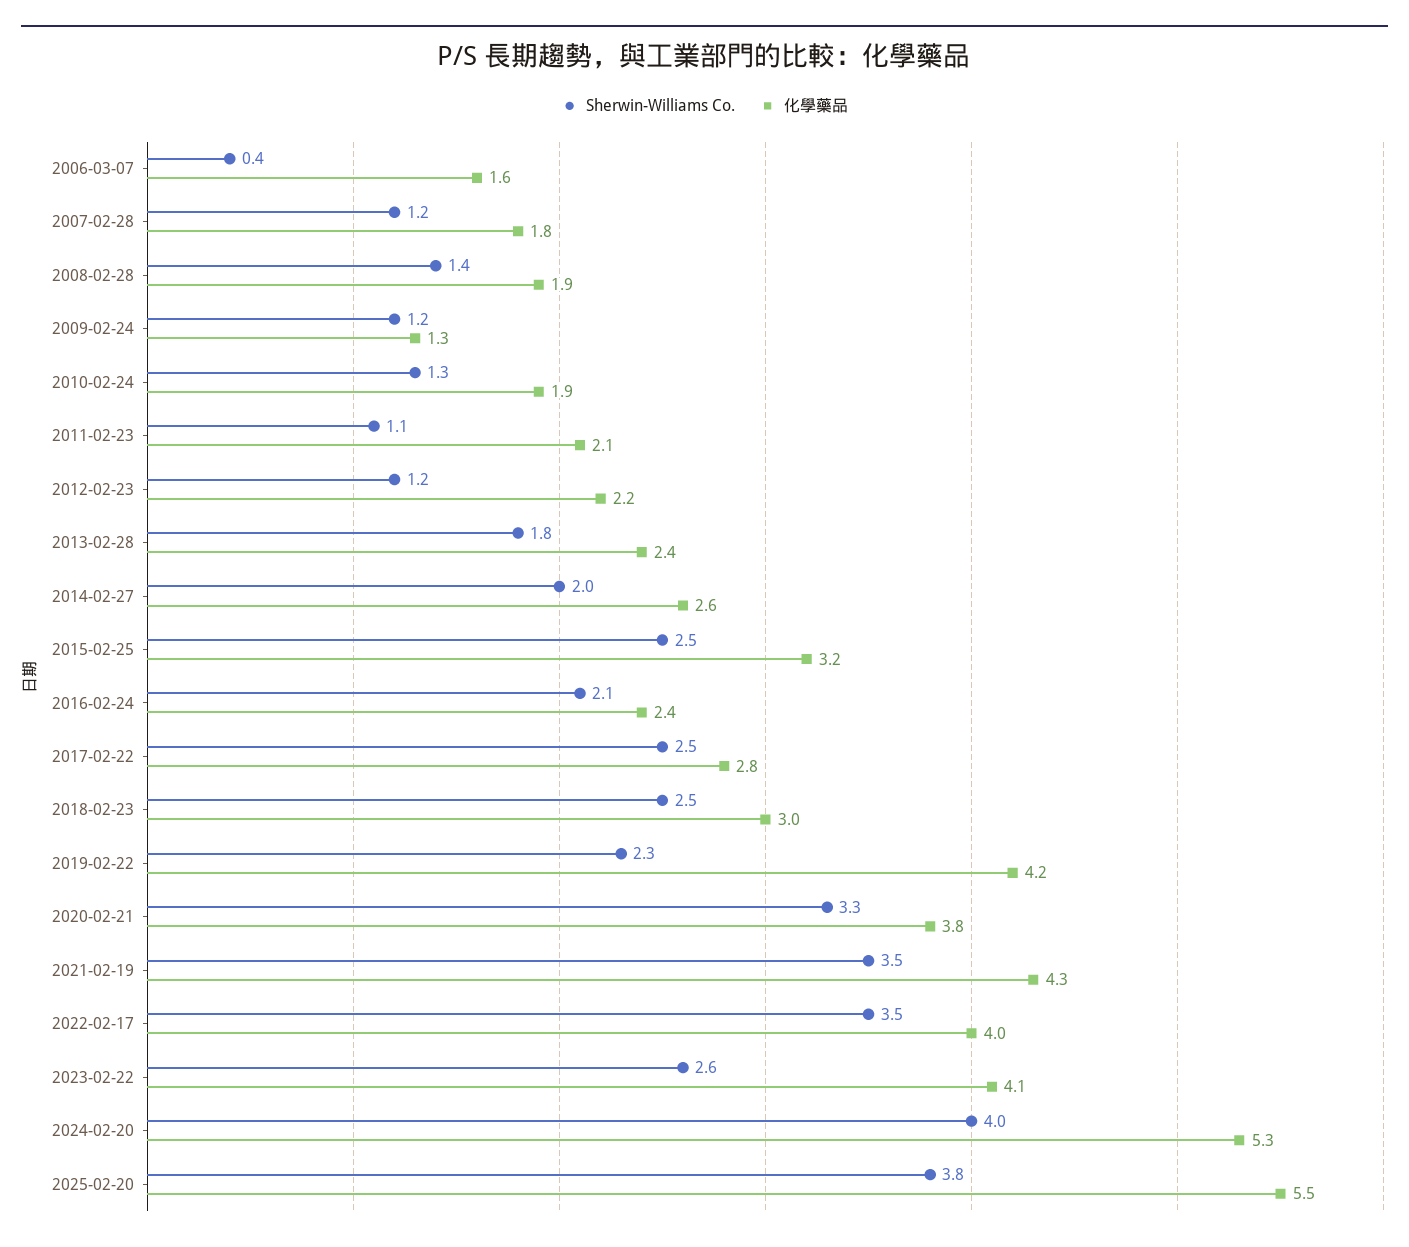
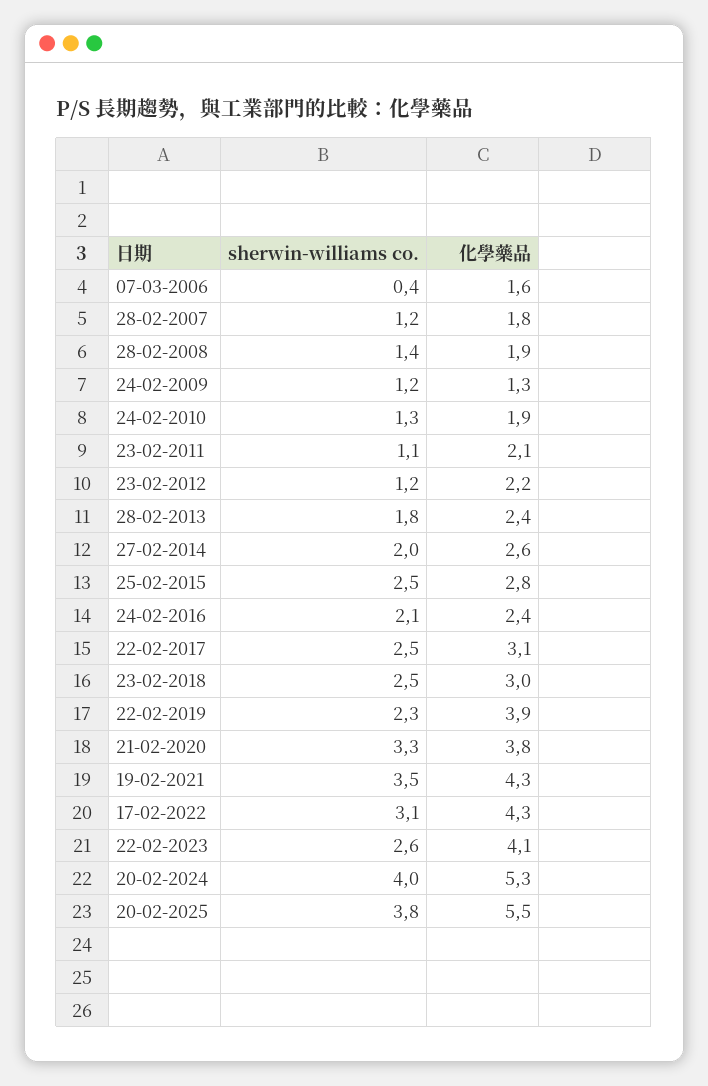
  {
    "Sherwin-Williams Co.": {
      "2006-03-07": 0.4,
      "2007-02-28": 1.2,
      "2008-02-28": 1.4,
      "2009-02-24": 1.2,
      "2010-02-24": 1.3,
      "2011-02-23": 1.1,
      "2012-02-23": 1.2,
      "2013-02-28": 1.8,
      "2014-02-27": 2,
      "2015-02-25": 2.5,
      "2016-02-24": 2.1,
      "2017-02-22": 2.5,
      "2018-02-23": 2.5,
      "2019-02-22": 2.3,
      "2020-02-21": 3.3,
      "2021-02-19": 3.5,
-     "2022-02-17": 3.5,
+     "2022-02-17": 3.1,
      "2023-02-22": 2.6,
      "2024-02-20": 4,
      "2025-02-20": 3.8
    },
    "化學藥品": {
      "2006-03-07": 1.6,
      "2007-02-28": 1.8,
      "2008-02-28": 1.9,
      "2009-02-24": 1.3,
      "2010-02-24": 1.9,
      "2011-02-23": 2.1,
      "2012-02-23": 2.2,
      "2013-02-28": 2.4,
      "2014-02-27": 2.6,
-     "2015-02-25": 3.2,
+     "2015-02-25": 2.8,
      "2016-02-24": 2.4,
-     "2017-02-22": 2.8,
+     "2017-02-22": 3.1,
      "2018-02-23": 3,
-     "2019-02-22": 4.2,
+     "2019-02-22": 3.9,
      "2020-02-21": 3.8,
      "2021-02-19": 4.3,
-     "2022-02-17": 4,
+     "2022-02-17": 4.3,
      "2023-02-22": 4.1,
      "2024-02-20": 5.3,
      "2025-02-20": 5.5
    }
  }

